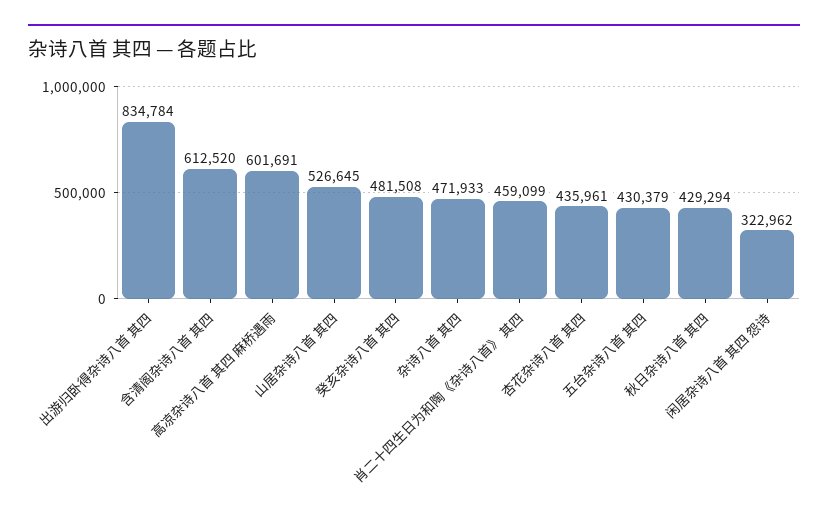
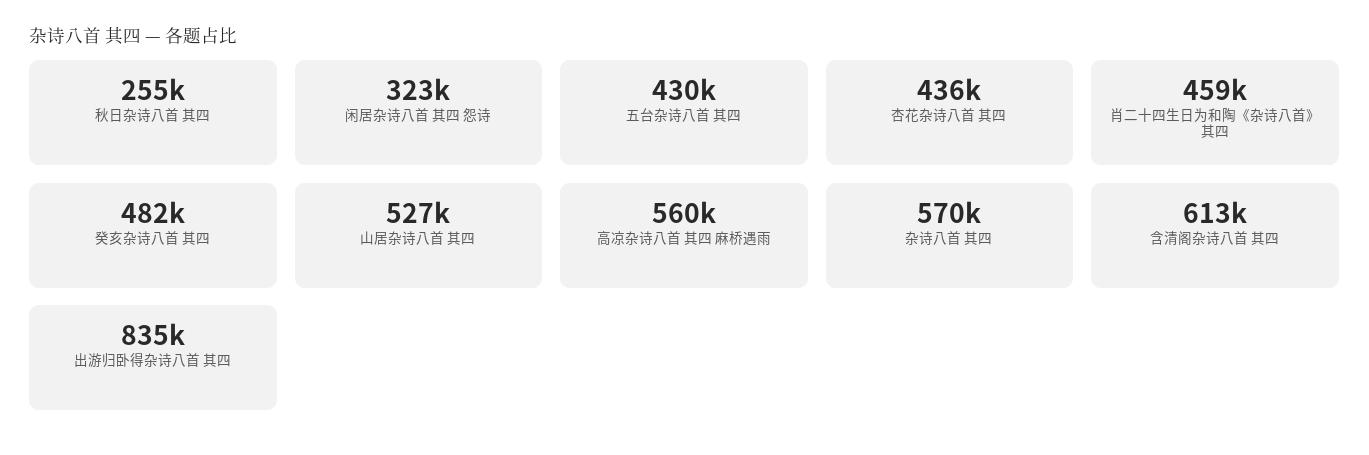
  {
    "出游归卧得杂诗八首 其四": 834784,
    "含清阁杂诗八首 其四": 612520,
-   "高凉杂诗八首 其四 麻桥遇雨": 601691,
+   "高凉杂诗八首 其四 麻桥遇雨": 560000,
    "山居杂诗八首 其四": 526645,
    "癸亥杂诗八首 其四": 481508,
-   "杂诗八首 其四": 471933,
+   "杂诗八首 其四": 570000,
    "肖二十四生日为和陶《杂诗八首》 其四": 459099,
    "杏花杂诗八首 其四": 435961,
    "五台杂诗八首 其四": 430379,
-   "秋日杂诗八首 其四": 429294,
+   "秋日杂诗八首 其四": 255000,
    "闲居杂诗八首 其四 怨诗": 322962
  }

